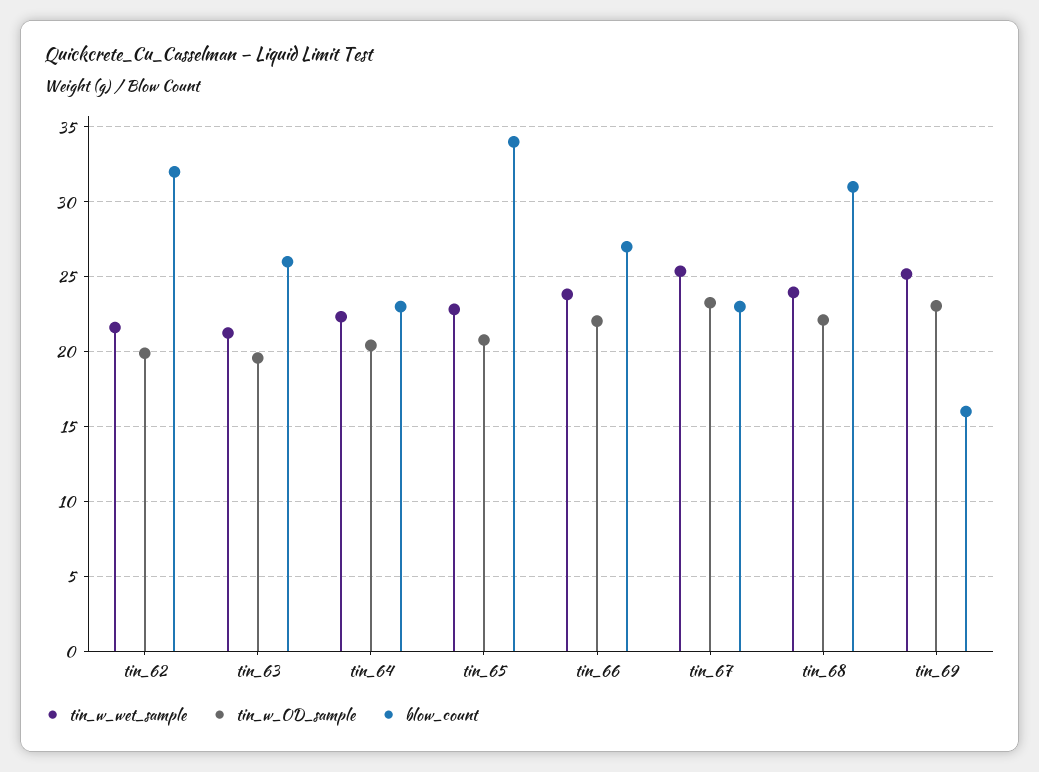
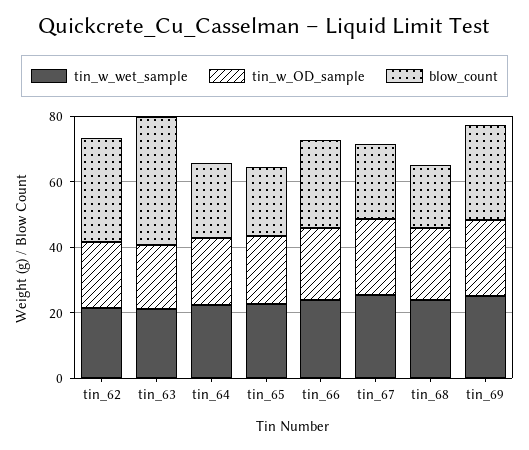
  {
    "tin_w_wet_sample": {
      "tin_62": 21.5,
      "tin_63": 21,
      "tin_64": 22.5,
      "tin_65": 23,
      "tin_66": 24,
      "tin_67": 25.5,
      "tin_68": 24,
      "tin_69": 25
    },
    "tin_w_OD_sample": {
      "tin_62": 20,
      "tin_63": 19.5,
      "tin_64": 20.5,
      "tin_65": 21,
      "tin_66": 22,
      "tin_67": 23.5,
      "tin_68": 22,
      "tin_69": 23
    },
    "blow_count": {
      "tin_62": 32,
-     "tin_63": 26,
+     "tin_63": 40,
      "tin_64": 23,
-     "tin_65": 34,
+     "tin_65": 20,
      "tin_66": 27,
      "tin_67": 23,
-     "tin_68": 31,
+     "tin_68": 20,
-     "tin_69": 16
+     "tin_69": 30
    }
  }

